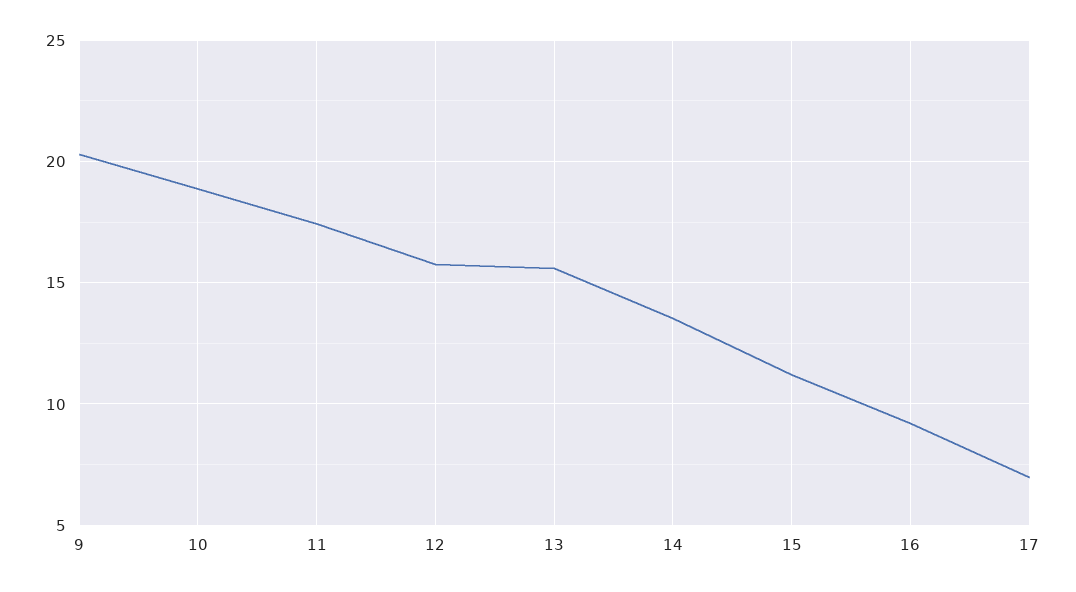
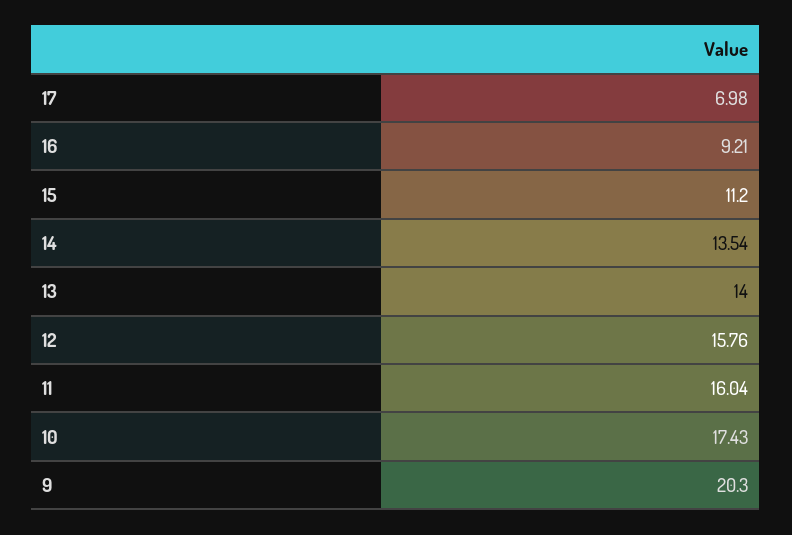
  {
    "9": 20.3,
-   "10": 19,
+   "10": 17.43,
-   "11": 17.5,
+   "11": 16.04,
    "12": 15.76,
-   "13": 15.5,
+   "13": 14,
    "14": 13.54,
    "15": 11.2,
    "16": 9.21,
    "17": 6.98
  }

